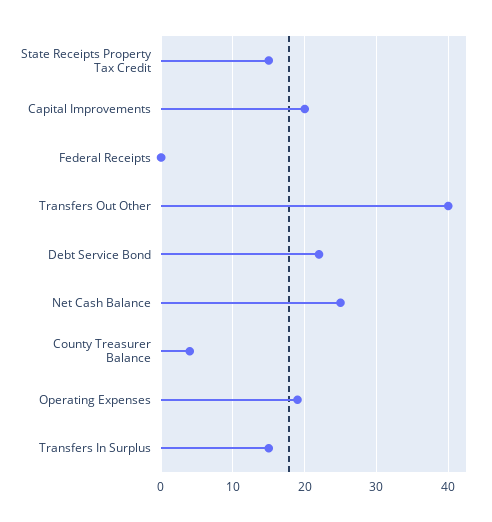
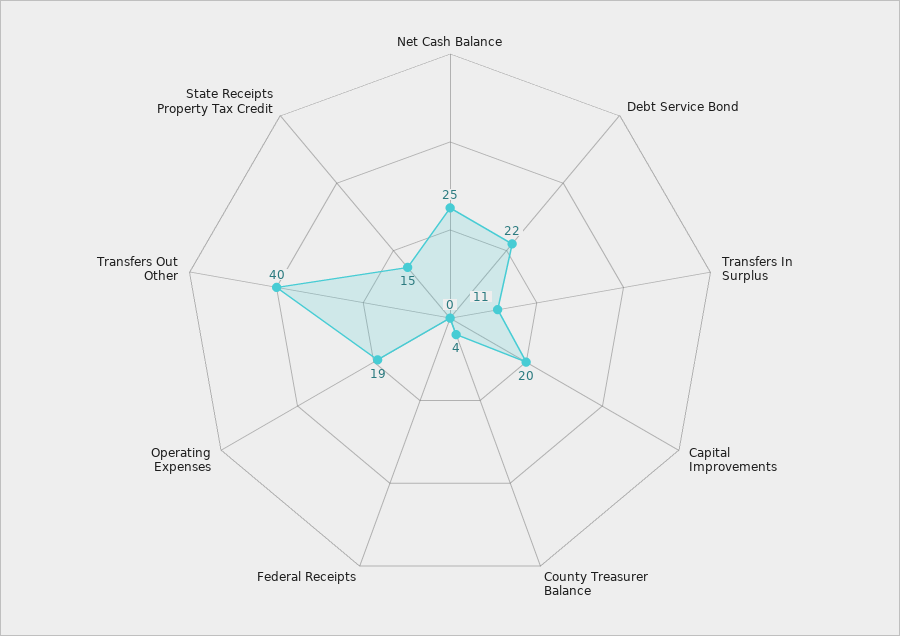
  {
    "State Receipts Property Tax Credit": 15,
    "Capital Improvements": 20,
    "Federal Receipts": 0,
    "Transfers Out Other": 40,
    "Debt Service Bond": 22,
    "Net Cash Balance": 25,
    "County Treasurer Balance": 4,
    "Operating Expenses": 19,
-   "Transfers In Surplus": 15
+   "Transfers In Surplus": 11
  }

